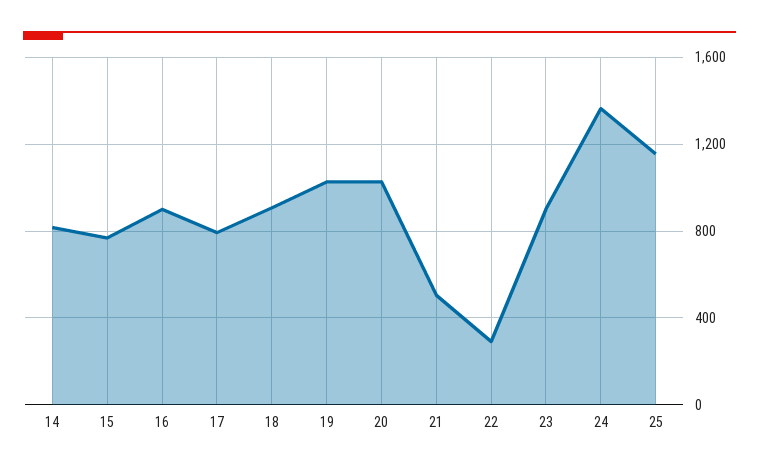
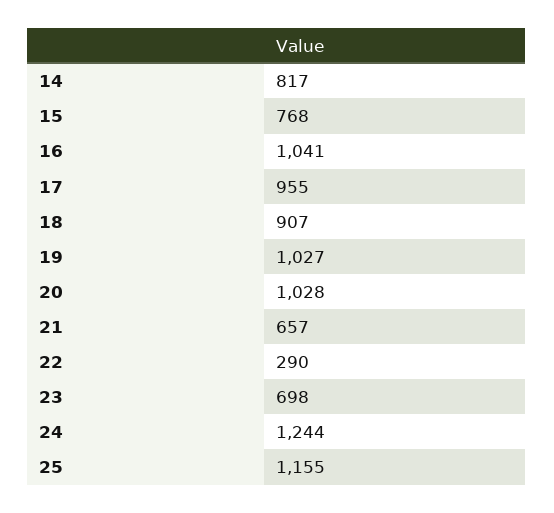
  {
    "14": 817,
    "15": 768,
-   "16": 900,
+   "16": 1041,
-   "17": 800,
+   "17": 955,
    "18": 907,
    "19": 1027,
    "20": 1028,
-   "21": 500,
+   "21": 657,
    "22": 290,
-   "23": 900,
+   "23": 698,
-   "24": 1350,
+   "24": 1244,
    "25": 1155
  }

